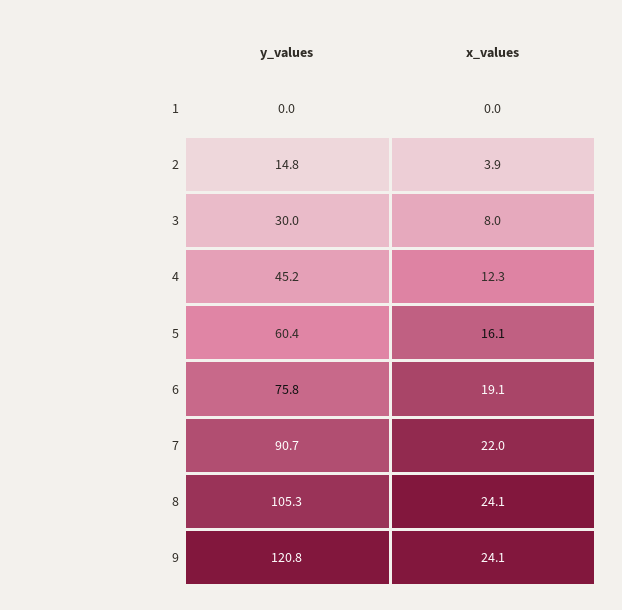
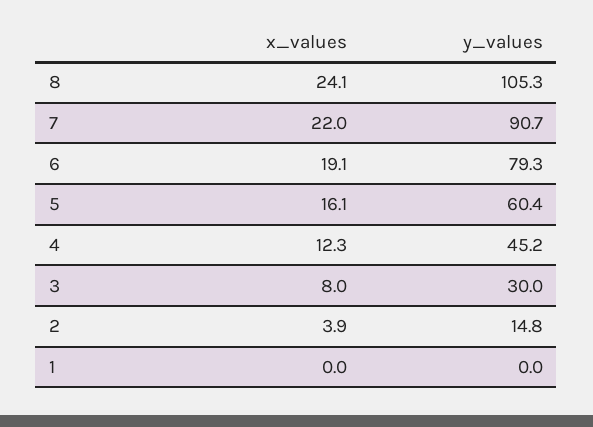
  {
    "y_values": {
      "1": 0,
      "2": 14.8,
      "3": 30,
      "4": 45.2,
      "5": 60.4,
-     "6": 75.8,
+     "6": 79.3,
      "7": 90.7,
-     "8": 105.3,
+     "8": 105.3
-     "9": 120.8
    },
    "x_values": {
      "1": 0,
      "2": 3.9,
      "3": 8,
      "4": 12.3,
      "5": 16.1,
      "6": 19.1,
      "7": 22,
-     "8": 24.1,
+     "8": 24.1
-     "9": 24.1
    }
  }

